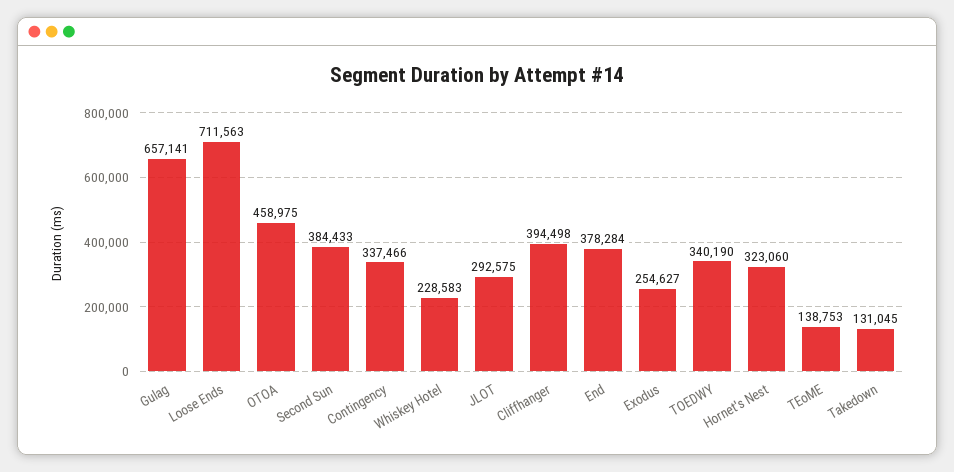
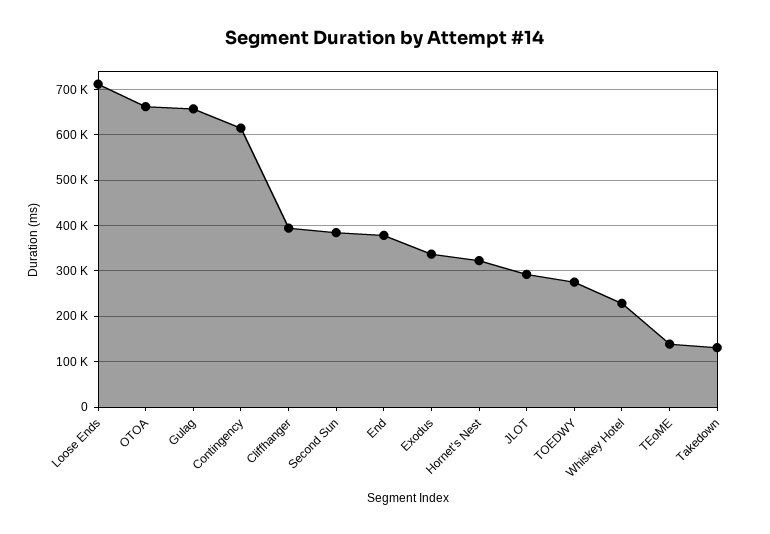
  {
    "Gulag": 657141,
    "Loose Ends": 711563,
-   "OTOA": 458975,
+   "OTOA": 660000,
    "Second Sun": 384433,
-   "Contingency": 337466,
+   "Contingency": 620000,
    "Whiskey Hotel": 228583,
    "JLOT": 292575,
    "Cliffhanger": 394498,
    "End": 378284,
-   "Exodus": 254627,
+   "Exodus": 340000,
-   "TOEDWY": 340190,
+   "TOEDWY": 280000,
    "Hornet's Nest": 323060,
    "TEoME": 138753,
    "Takedown": 131045
  }

